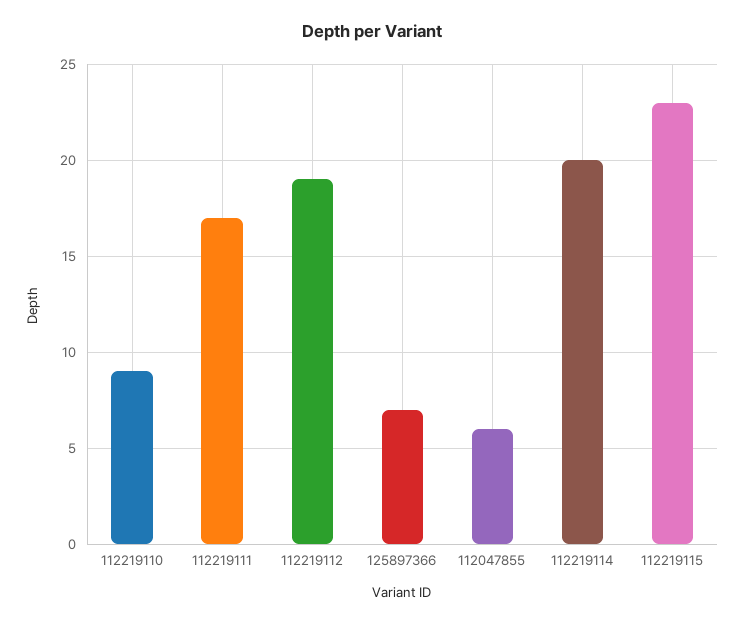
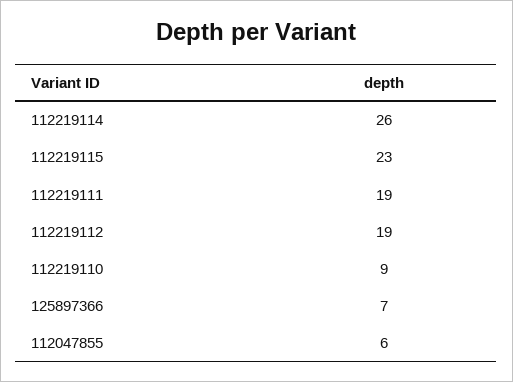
  {
    "112219110": 9,
-   "112219111": 17,
+   "112219111": 19,
    "112219112": 19,
    "125897366": 7,
    "112047855": 6,
-   "112219114": 20,
+   "112219114": 26,
    "112219115": 23
  }

